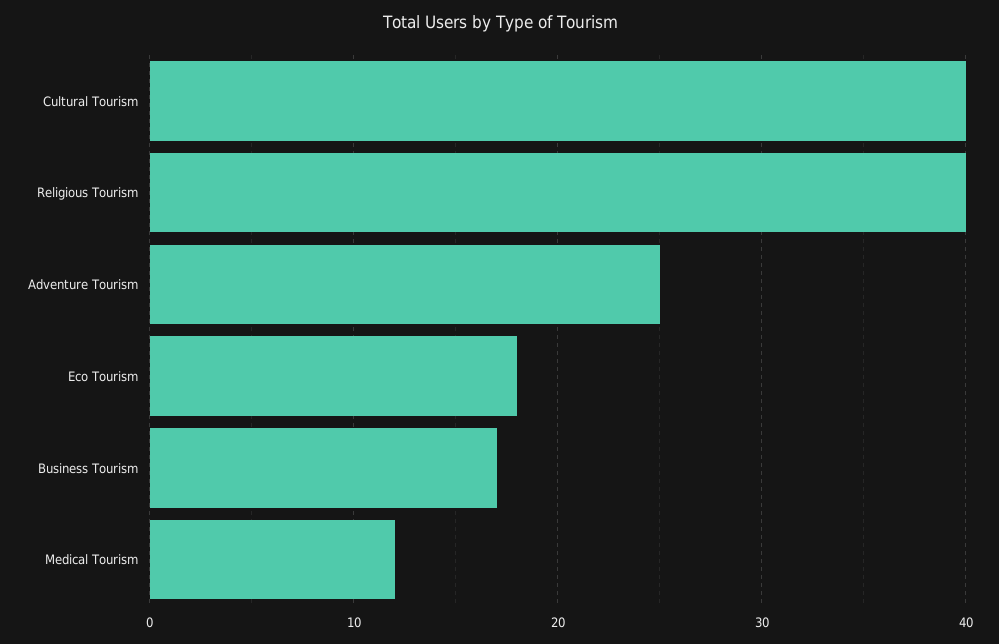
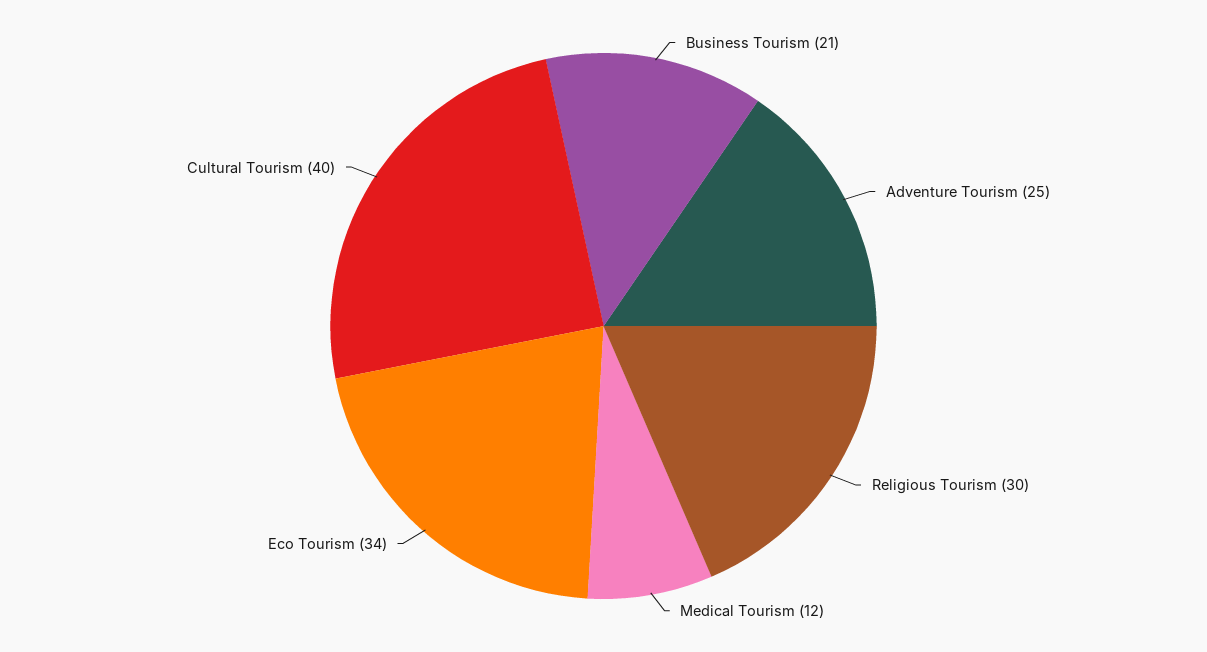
  {
    "Cultural Tourism": 40,
-   "Religious Tourism": 40,
+   "Religious Tourism": 30,
    "Adventure Tourism": 25,
-   "Eco Tourism": 18,
+   "Eco Tourism": 34,
-   "Business Tourism": 17,
+   "Business Tourism": 21,
    "Medical Tourism": 12
  }

